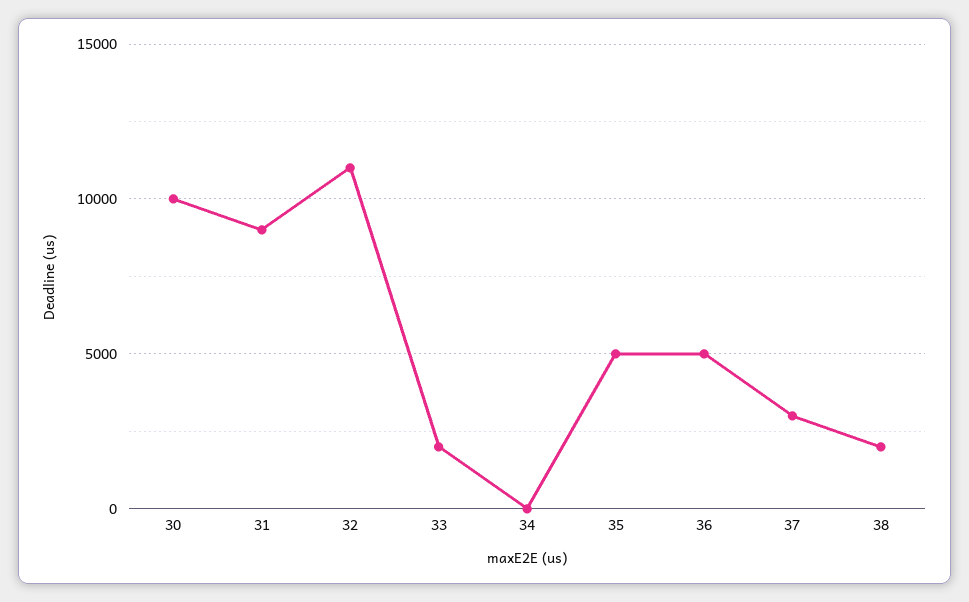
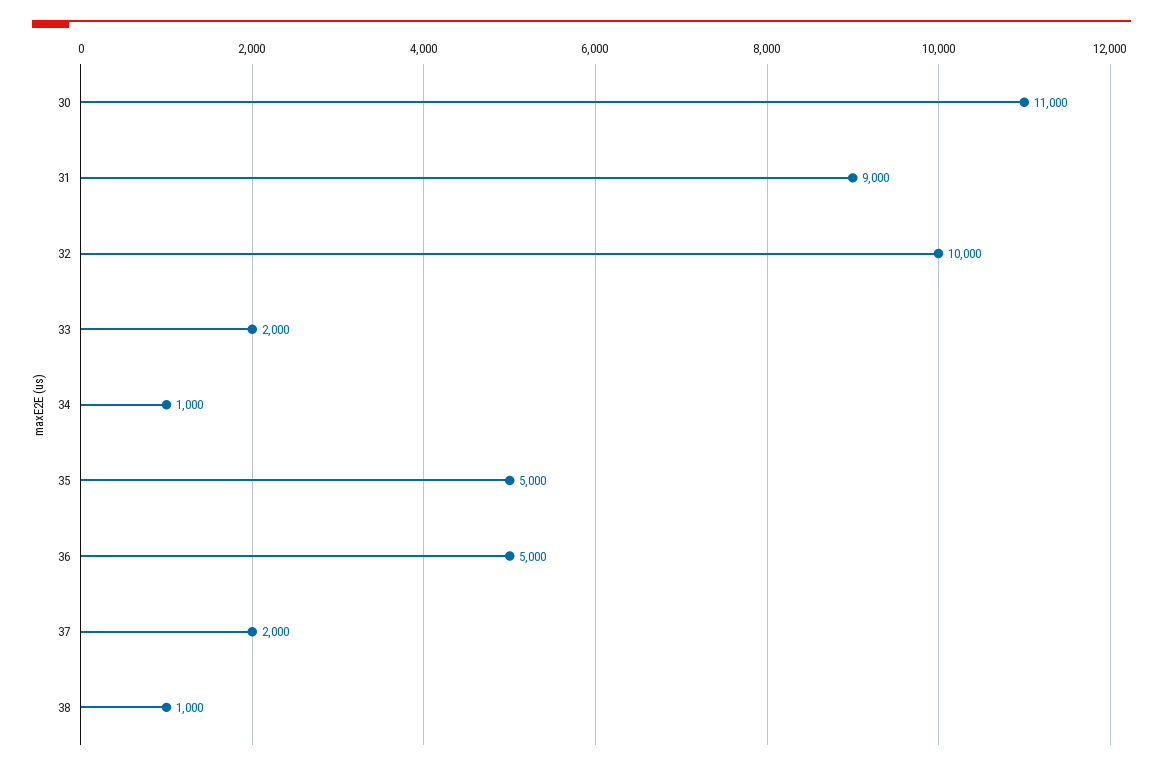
  {
-   "30": 10000,
+   "30": 11000,
    "31": 9000,
-   "32": 11000,
+   "32": 10000,
    "33": 2000,
-   "34": 0,
+   "34": 1000,
    "35": 5000,
    "36": 5000,
-   "37": 3000,
+   "37": 2000,
-   "38": 2000
+   "38": 1000
  }

